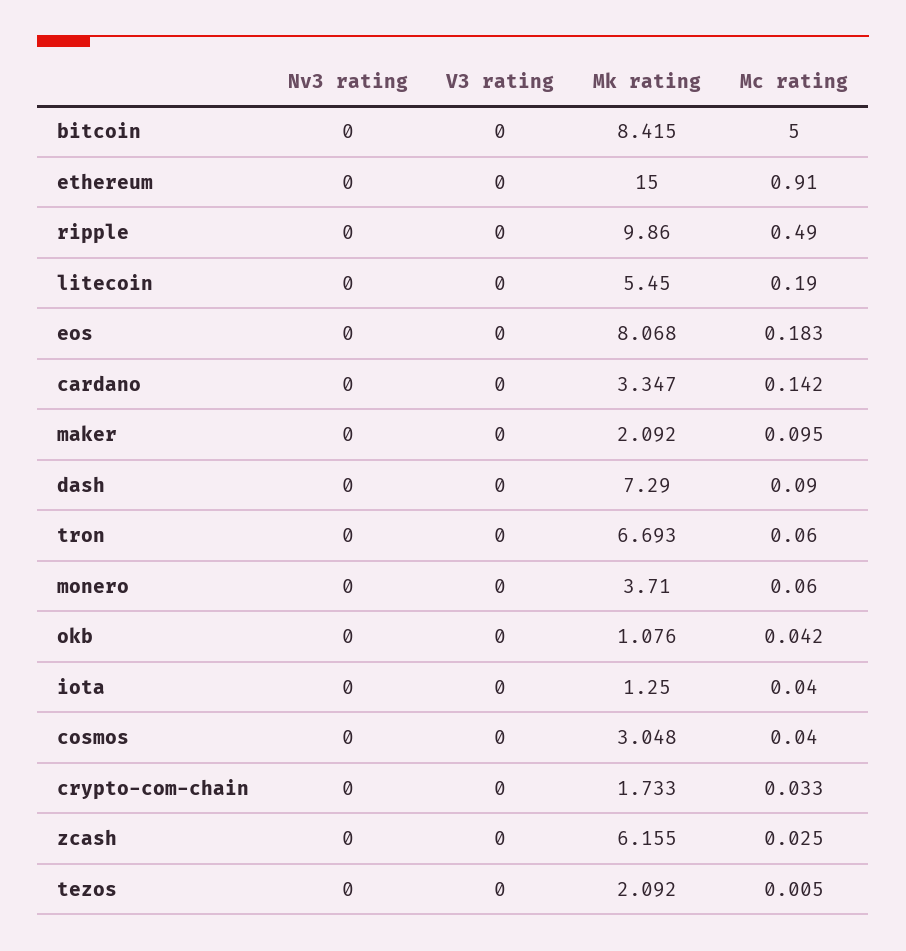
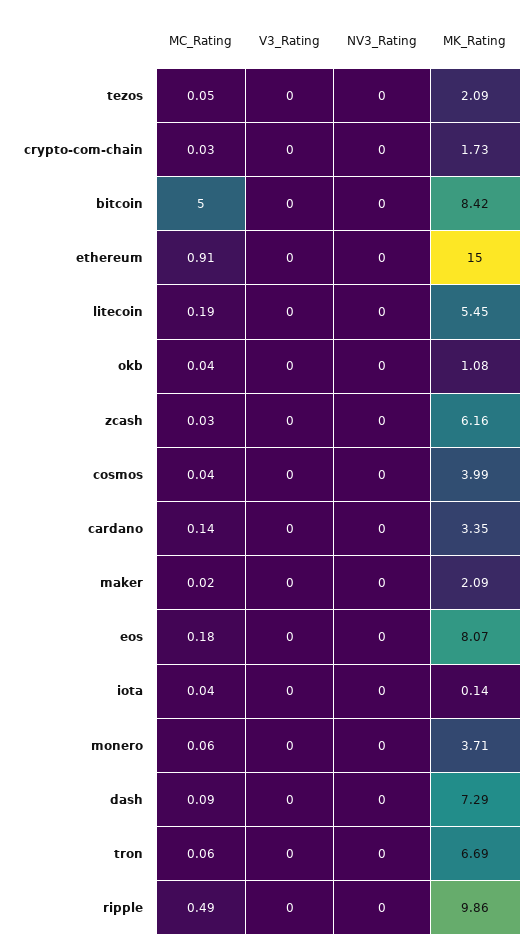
  {
    "Nv3 rating": {
      "bitcoin": 0,
      "ethereum": 0,
      "ripple": 0,
      "litecoin": 0,
      "eos": 0,
      "cardano": 0,
      "maker": 0,
      "dash": 0,
      "tron": 0,
      "monero": 0,
      "okb": 0,
      "iota": 0,
      "cosmos": 0,
      "crypto-com-chain": 0,
      "zcash": 0,
      "tezos": 0
    },
    "V3 rating": {
      "bitcoin": 0,
      "ethereum": 0,
      "ripple": 0,
      "litecoin": 0,
      "eos": 0,
      "cardano": 0,
      "maker": 0,
      "dash": 0,
      "tron": 0,
      "monero": 0,
      "okb": 0,
      "iota": 0,
      "cosmos": 0,
      "crypto-com-chain": 0,
      "zcash": 0,
      "tezos": 0
    },
    "Mk rating": {
      "bitcoin": 8.415,
      "ethereum": 15,
      "ripple": 9.86,
      "litecoin": 5.45,
      "eos": 8.068,
      "cardano": 3.347,
      "maker": 2.092,
      "dash": 7.29,
      "tron": 6.693,
      "monero": 3.71,
      "okb": 1.076,
-     "iota": 1.25,
+     "iota": 0.14,
-     "cosmos": 3.048,
+     "cosmos": 3.99,
      "crypto-com-chain": 1.733,
      "zcash": 6.155,
      "tezos": 2.092
    },
    "Mc rating": {
      "bitcoin": 5,
      "ethereum": 0.91,
      "ripple": 0.49,
      "litecoin": 0.19,
      "eos": 0.183,
      "cardano": 0.142,
-     "maker": 0.095,
+     "maker": 0.02,
      "dash": 0.09,
      "tron": 0.06,
      "monero": 0.06,
      "okb": 0.042,
      "iota": 0.04,
      "cosmos": 0.04,
      "crypto-com-chain": 0.033,
      "zcash": 0.025,
-     "tezos": 0.005
+     "tezos": 0.05
    }
  }

